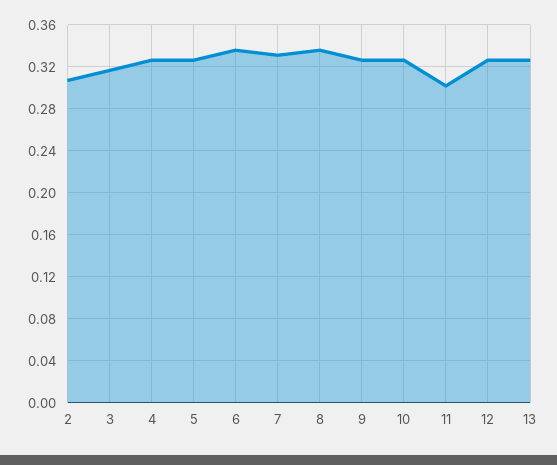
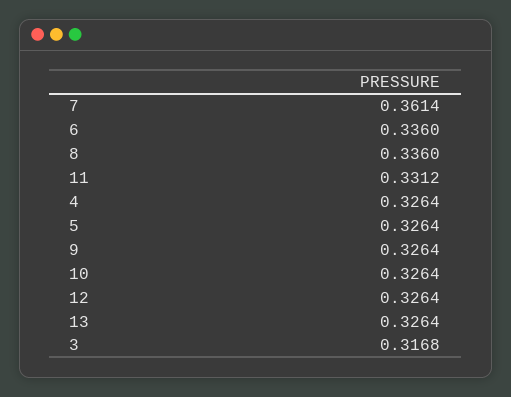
  {
-   "2": 0.31,
    "3": 0.3168,
    "4": 0.3264,
    "5": 0.3264,
    "6": 0.336,
-   "7": 0.33,
+   "7": 0.3614,
    "8": 0.336,
    "9": 0.3264,
    "10": 0.3264,
-   "11": 0.3,
+   "11": 0.3312,
    "12": 0.3264,
    "13": 0.3264
  }

